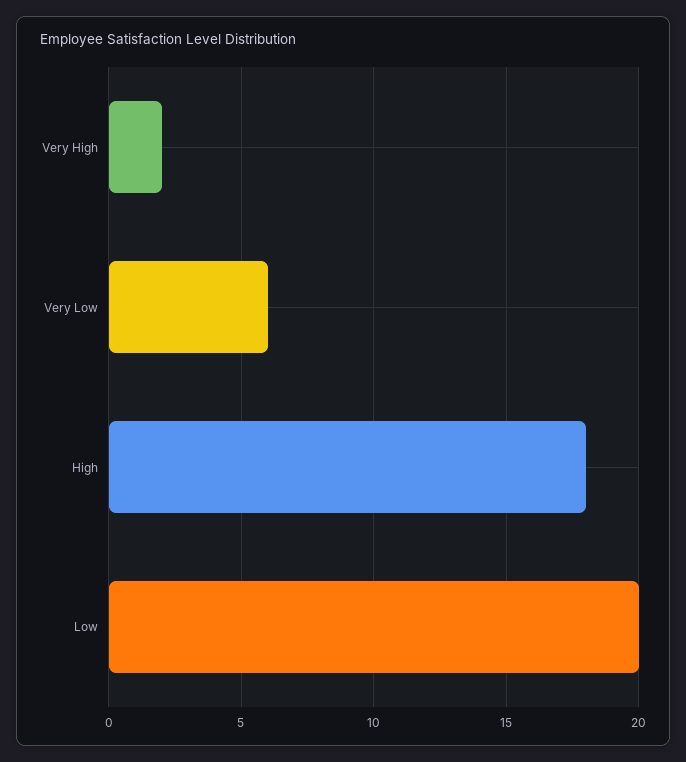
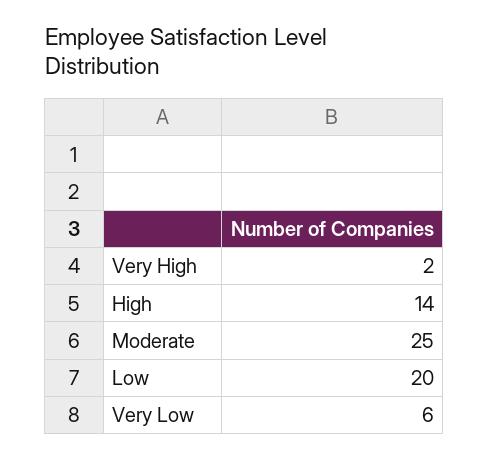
  {
    "Very High": 2,
    "Very Low": 6,
-   "High": 18,
+   "High": 14,
-   "Low": 20
+   "Low": 20,
+   "Moderate": 25
  }

